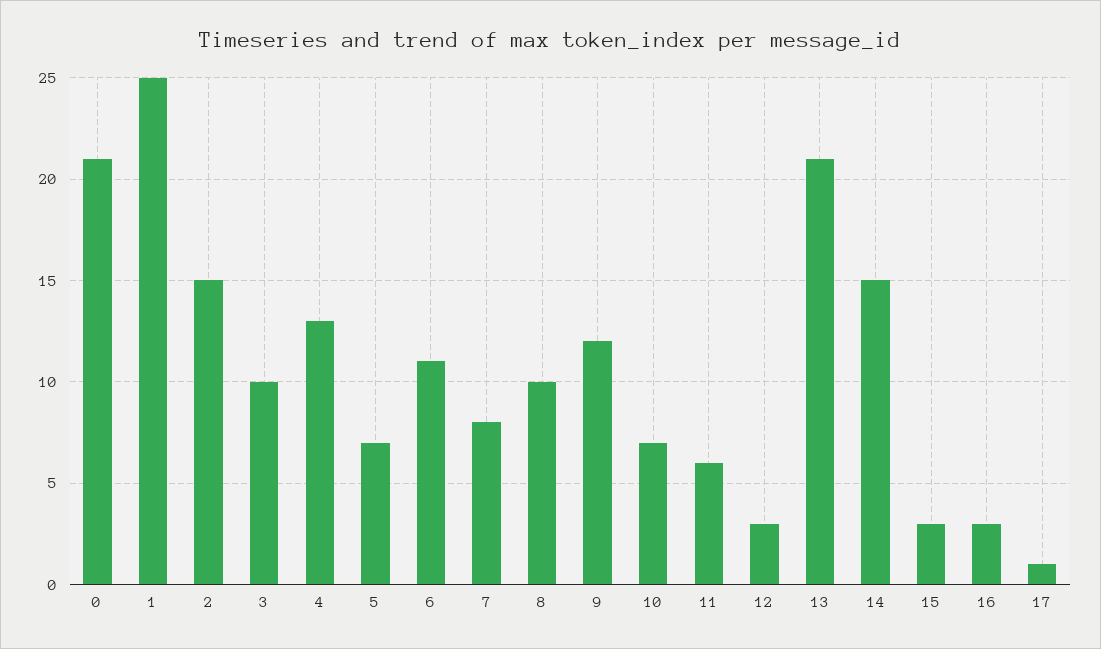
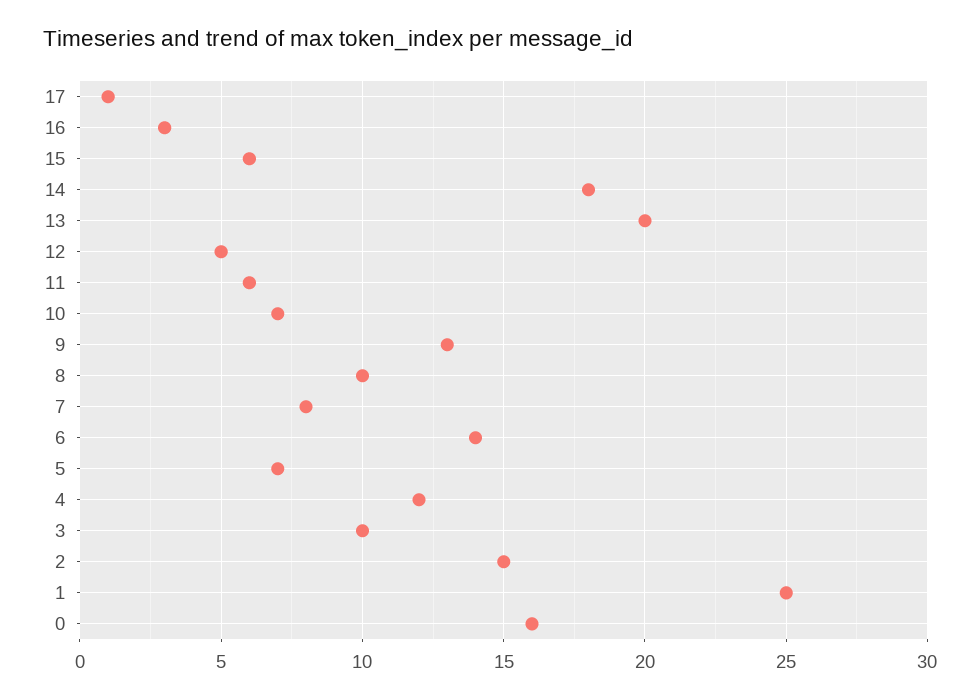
  {
-   "0": 21,
+   "0": 16,
    "1": 25,
    "2": 15,
    "3": 10,
-   "4": 13,
+   "4": 12,
    "5": 7,
-   "6": 11,
+   "6": 14,
    "7": 8,
    "8": 10,
-   "9": 12,
+   "9": 13,
    "10": 7,
    "11": 6,
-   "12": 3,
+   "12": 5,
-   "13": 21,
+   "13": 20,
-   "14": 15,
+   "14": 18,
-   "15": 3,
+   "15": 6,
    "16": 3,
    "17": 1
  }

